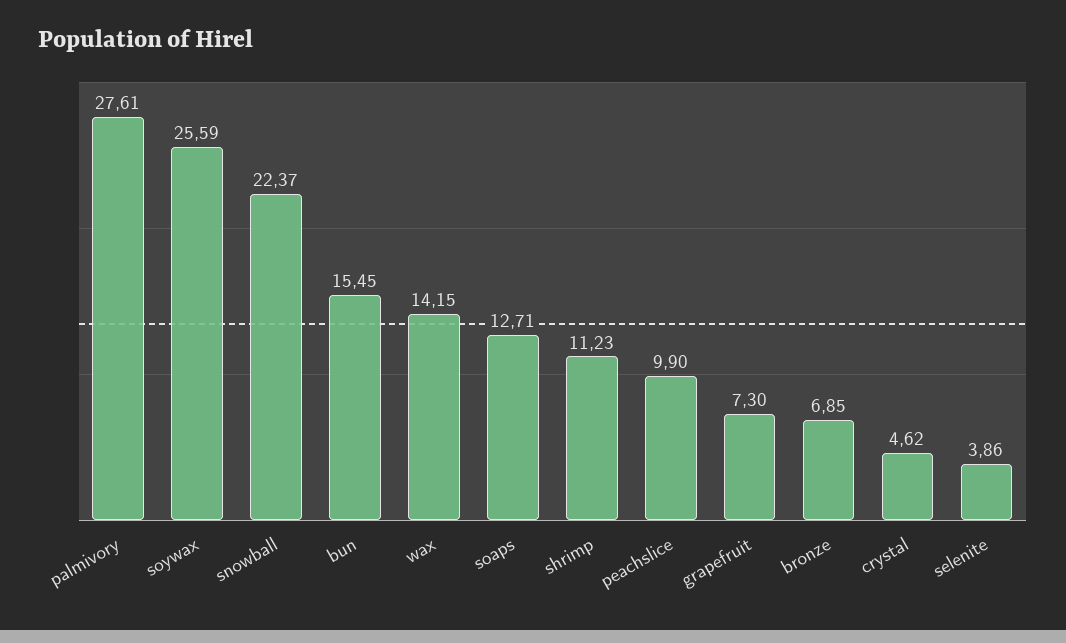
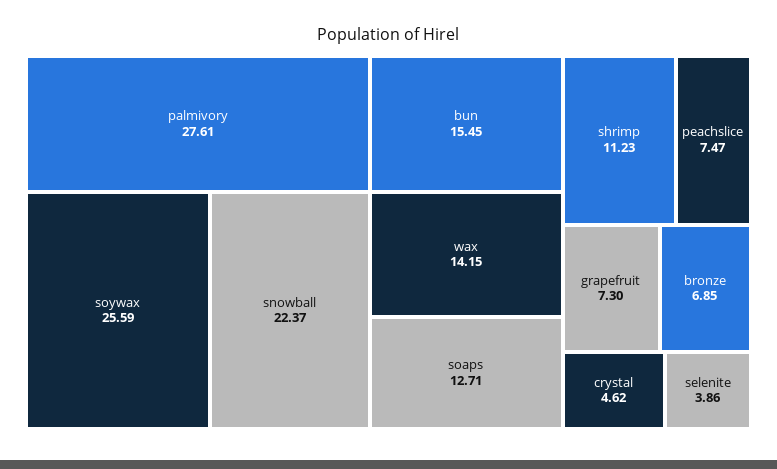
  {
    "palmivory": 27.61,
    "soywax": 25.59,
    "snowball": 22.37,
    "bun": 15.45,
    "wax": 14.15,
    "soaps": 12.71,
    "shrimp": 11.23,
-   "peachslice": 9.9,
+   "peachslice": 7.47,
    "grapefruit": 7.3,
    "bronze": 6.85,
    "crystal": 4.62,
    "selenite": 3.86
  }

